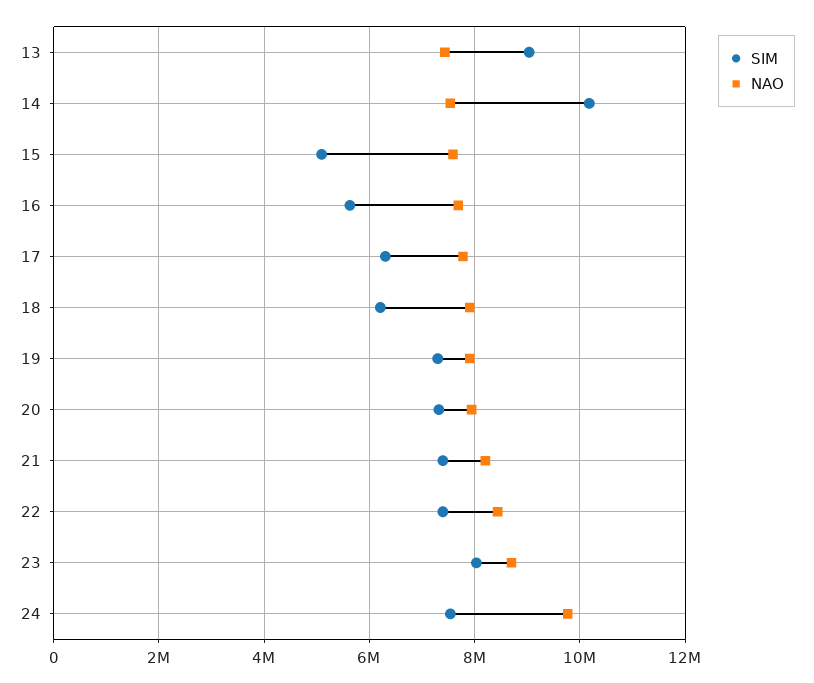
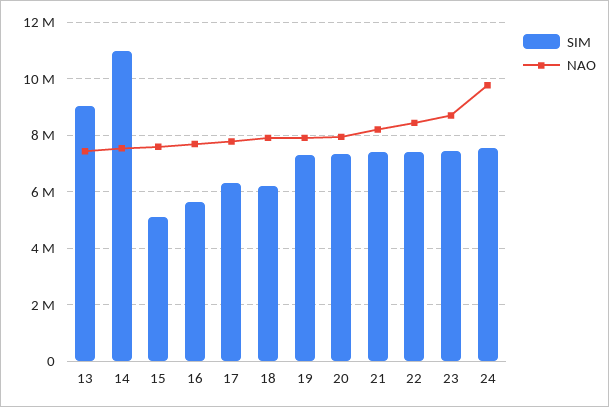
  {
    "SIM": {
      "13": 9000000,
-     "14": 10200000,
+     "14": 11000000,
      "15": 5000000,
      "16": 5600000,
      "17": 6400000,
      "18": 6200000,
      "19": 7200000,
      "20": 7400000,
      "21": 7400000,
      "22": 7400000,
-     "23": 8000000,
+     "23": 7500000,
      "24": 7600000
    },
    "NAO": {
      "13": 7400000,
      "14": 7600000,
      "15": 7600000,
      "16": 7600000,
      "17": 7800000,
      "18": 8000000,
      "19": 8000000,
      "20": 8000000,
      "21": 8200000,
      "22": 8400000,
      "23": 8600000,
      "24": 9800000
    }
  }

